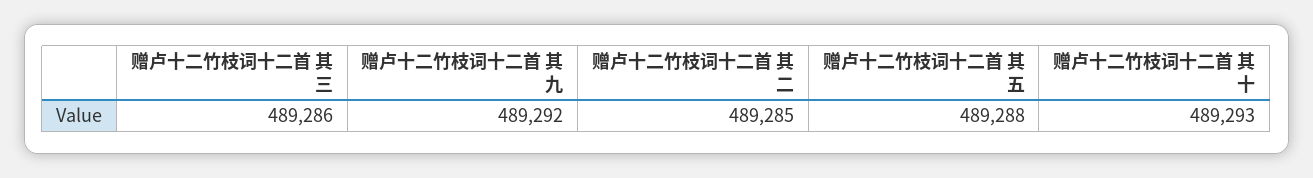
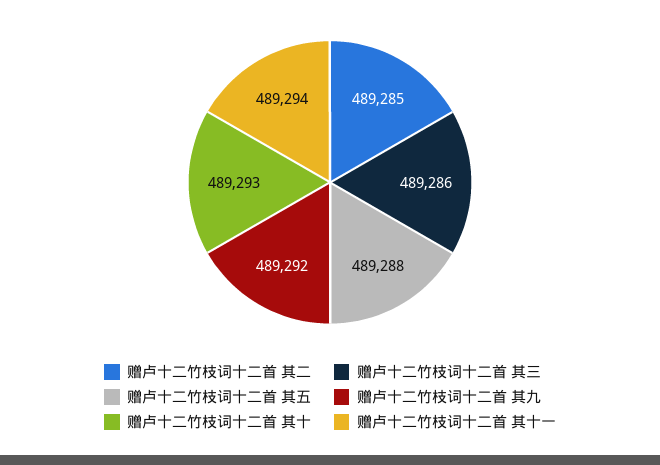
  {
    "赠卢十二竹枝词十二首 其三": 489286,
    "赠卢十二竹枝词十二首 其九": 489292,
    "赠卢十二竹枝词十二首 其二": 489285,
    "赠卢十二竹枝词十二首 其五": 489288,
-   "赠卢十二竹枝词十二首 其十": 489293
+   "赠卢十二竹枝词十二首 其十": 489293,
+   "赠卢十二竹枝词十二首 其十一": 489294
  }

